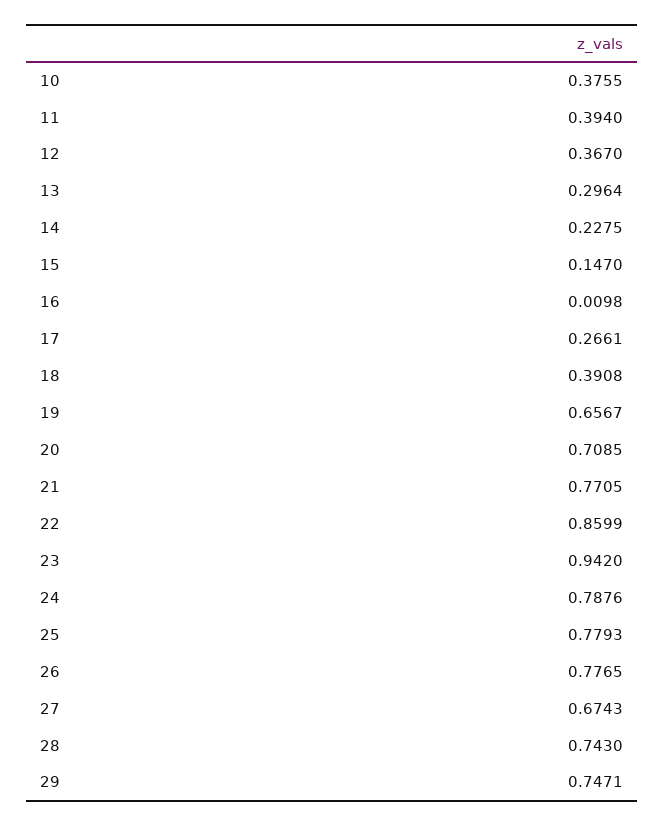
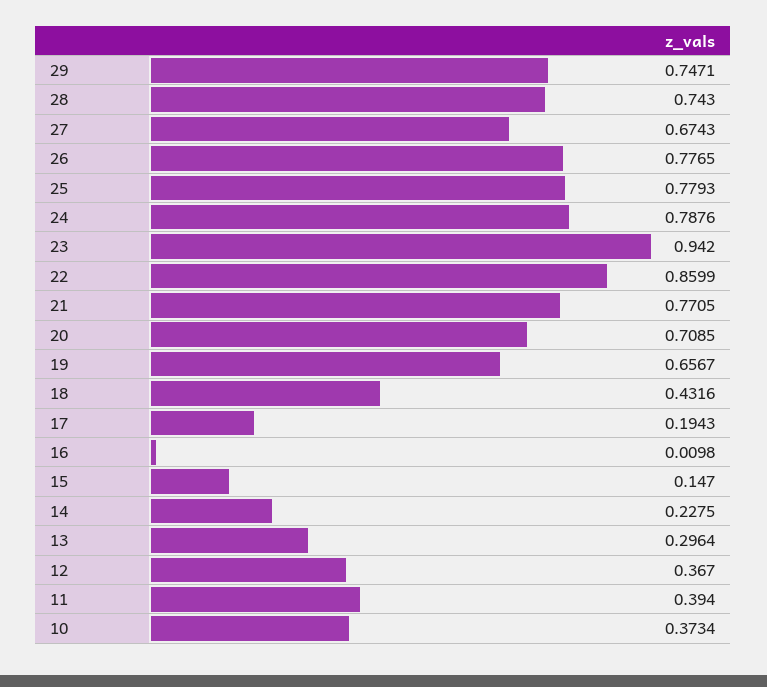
  {
-   "10": 0.3755,
+   "10": 0.3734,
    "11": 0.394,
    "12": 0.367,
    "13": 0.2964,
    "14": 0.2275,
    "15": 0.147,
    "16": 0.0098,
-   "17": 0.2661,
+   "17": 0.1943,
-   "18": 0.3908,
+   "18": 0.4316,
    "19": 0.6567,
    "20": 0.7085,
    "21": 0.7705,
    "22": 0.8599,
    "23": 0.942,
    "24": 0.7876,
    "25": 0.7793,
    "26": 0.7765,
    "27": 0.6743,
    "28": 0.743,
    "29": 0.7471
  }

